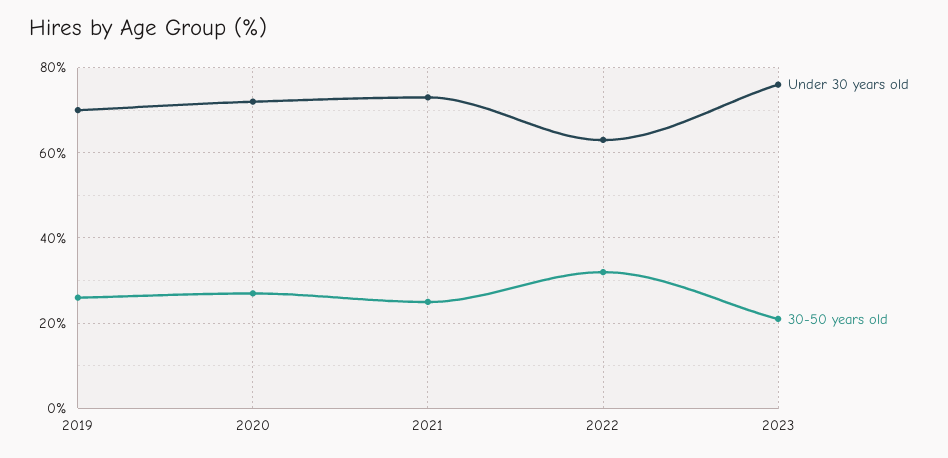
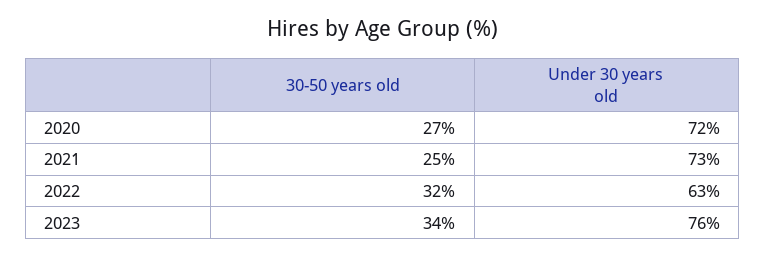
  {
    "Under 30 years old": {
-     "2019": 70,
      "2020": 72,
      "2021": 73,
      "2022": 63,
      "2023": 76
    },
    "30-50 years old": {
-     "2019": 25,
      "2020": 27,
      "2021": 25,
      "2022": 32,
-     "2023": 20
+     "2023": 34
    }
  }

